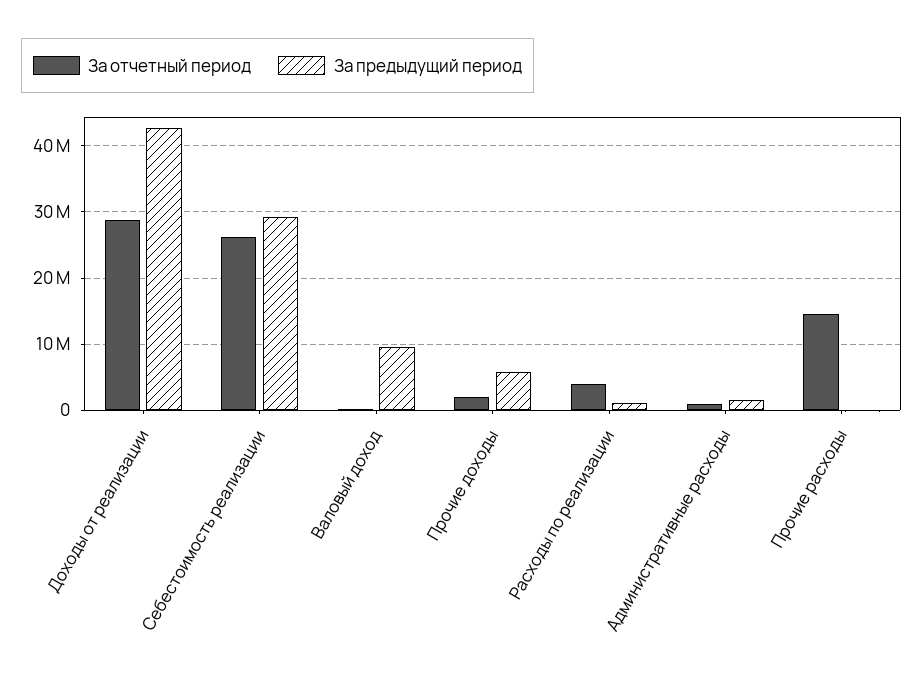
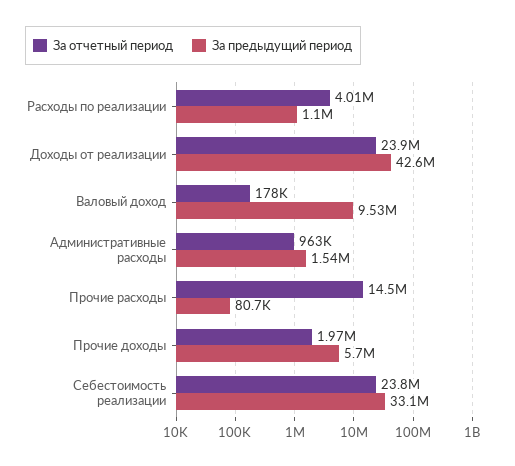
  {
    "За отчетный период": {
-     "Доходы от реализации": 29000000,
+     "Доходы от реализации": 23900000,
-     "Себестоимость реализации": 26000000,
+     "Себестоимость реализации": 23800000,
      "Валовый доход": 178000,
      "Прочие доходы": 1970000,
      "Расходы по реализации": 4010000,
      "Административные расходы": 963000,
      "Прочие расходы": 14500000
    },
    "За предыдущий период": {
      "Доходы от реализации": 42600000,
-     "Себестоимость реализации": 29000000,
+     "Себестоимость реализации": 33100000,
      "Валовый доход": 9530000,
      "Прочие доходы": 5700000,
      "Расходы по реализации": 1100000,
      "Административные расходы": 1540000,
      "Прочие расходы": 80700
    }
  }

